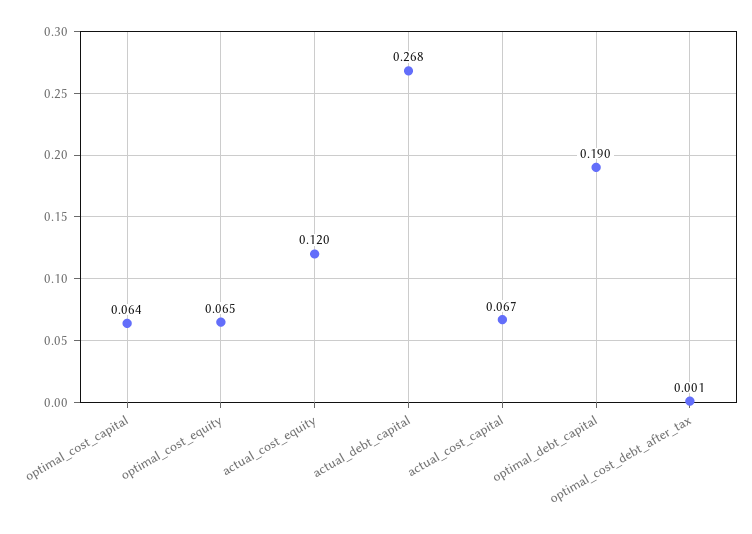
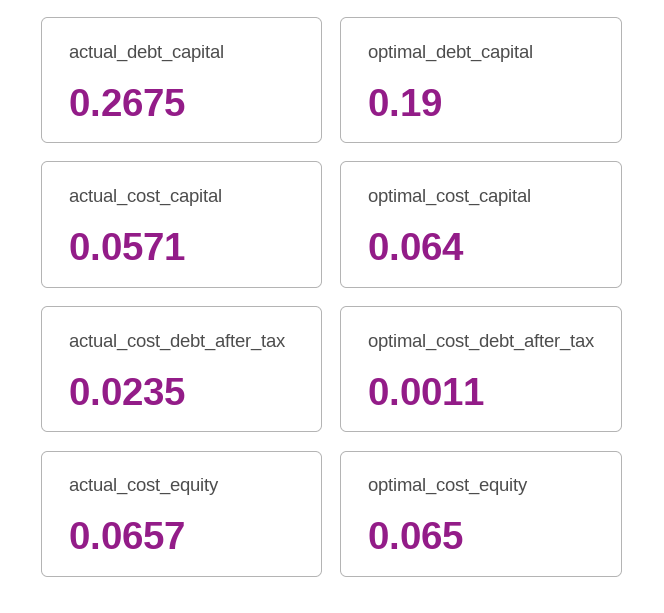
  {
    "optimal_cost_capital": 0.064,
    "optimal_cost_equity": 0.065,
-   "actual_cost_equity": 0.12,
+   "actual_cost_equity": 0.0657,
    "actual_debt_capital": 0.2675,
-   "actual_cost_capital": 0.067,
+   "actual_cost_capital": 0.0571,
    "optimal_debt_capital": 0.19,
-   "optimal_cost_debt_after_tax": 0.0011
+   "optimal_cost_debt_after_tax": 0.0011,
+   "actual_cost_debt_after_tax": 0.0235
  }

